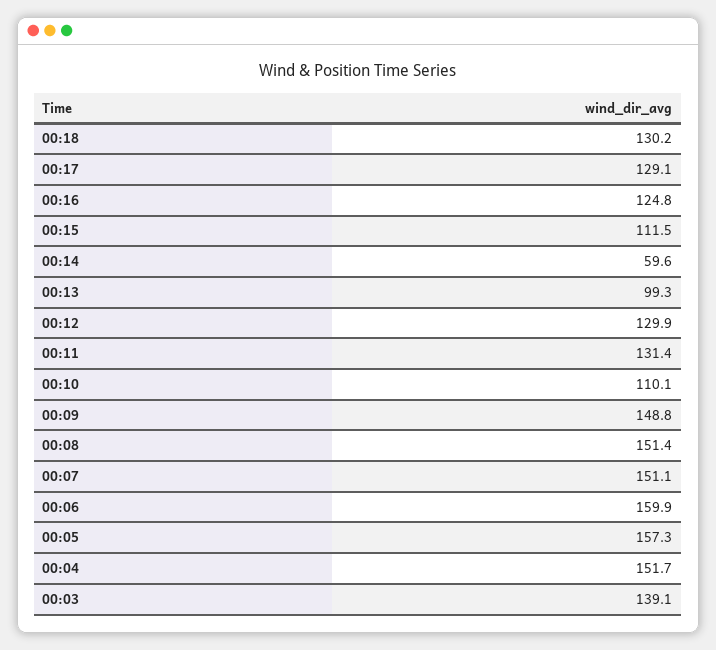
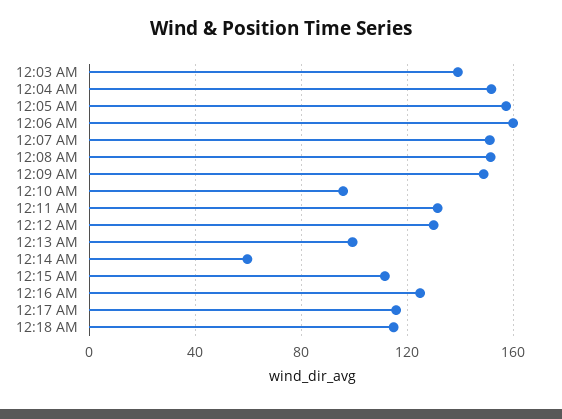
  {
-   "00:18": 130.2,
+   "00:18": 115,
-   "00:17": 129.1,
+   "00:17": 115,
    "00:16": 124.8,
    "00:15": 111.5,
    "00:14": 59.6,
    "00:13": 99.3,
    "00:12": 129.9,
    "00:11": 131.4,
-   "00:10": 110.1,
+   "00:10": 95,
    "00:09": 148.8,
    "00:08": 151.4,
    "00:07": 151.1,
    "00:06": 159.9,
    "00:05": 157.3,
    "00:04": 151.7,
    "00:03": 139.1
  }

